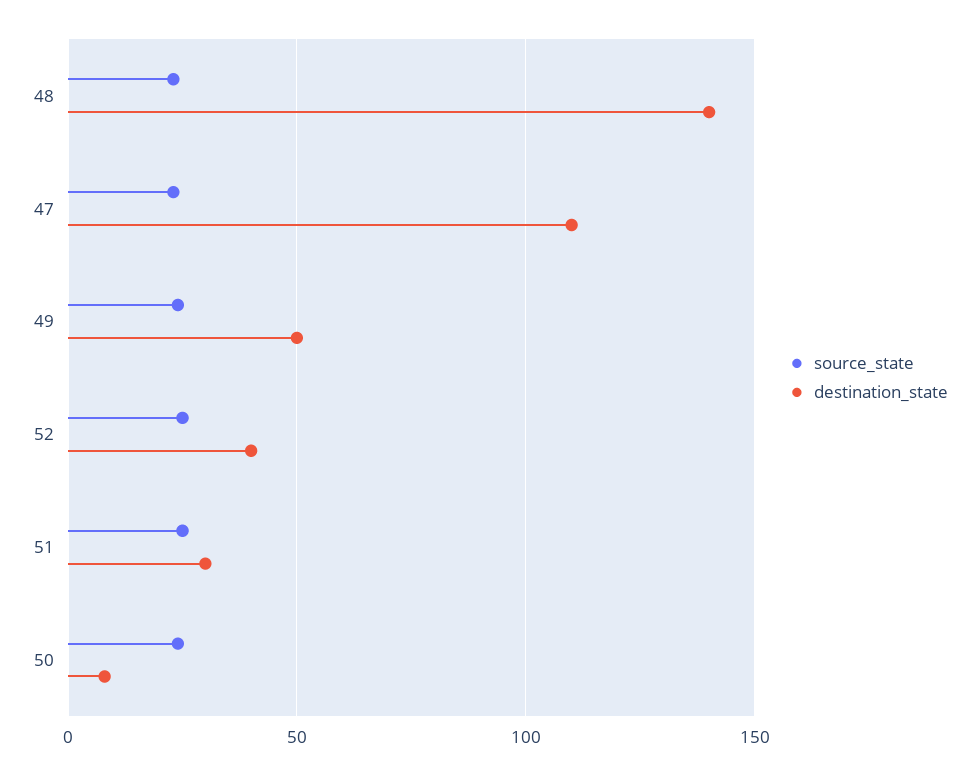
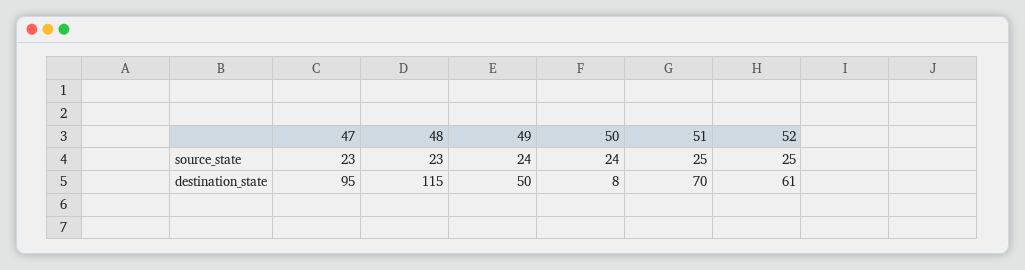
  {
    "source_state": {
      "48": 23,
      "47": 23,
      "49": 24,
      "52": 25,
      "51": 25,
      "50": 24
    },
    "destination_state": {
-     "48": 140,
+     "48": 115,
-     "47": 110,
+     "47": 95,
      "49": 50,
-     "52": 40,
+     "52": 61,
-     "51": 30,
+     "51": 70,
      "50": 8
    }
  }

